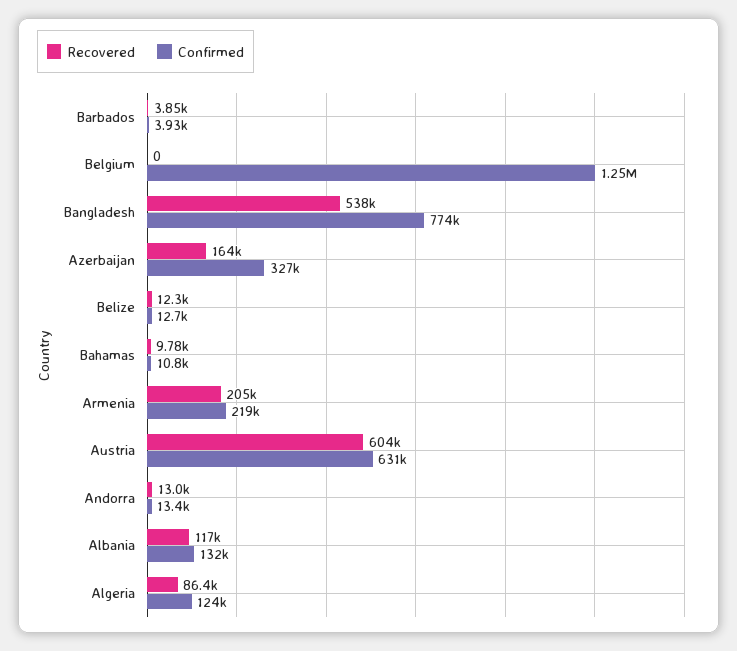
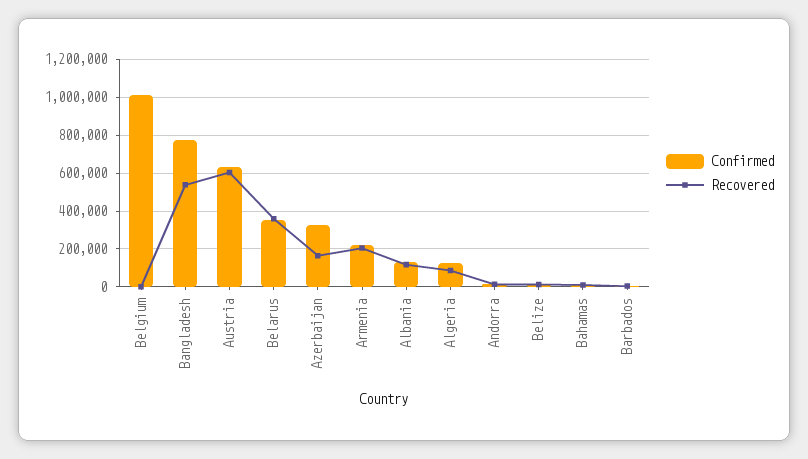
  {
    "Recovered": {
      "Barbados": 3850,
      "Belgium": 0,
      "Bangladesh": 538000,
      "Azerbaijan": 164000,
      "Belize": 12300,
      "Bahamas": 9780,
      "Armenia": 205000,
      "Austria": 604000,
      "Andorra": 13000,
      "Albania": 117000,
-     "Algeria": 86400
+     "Algeria": 86400,
+     "Belarus": 350000
    },
    "Confirmed": {
      "Barbados": 3930,
-     "Belgium": 1250000,
+     "Belgium": 1000000,
      "Bangladesh": 774000,
      "Azerbaijan": 327000,
      "Belize": 12700,
      "Bahamas": 10800,
      "Armenia": 219000,
      "Austria": 631000,
      "Andorra": 13400,
      "Albania": 132000,
-     "Algeria": 124000
+     "Algeria": 124000,
+     "Belarus": 350000
    }
  }

